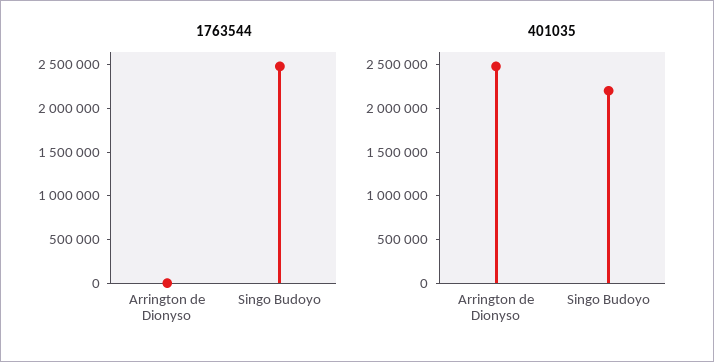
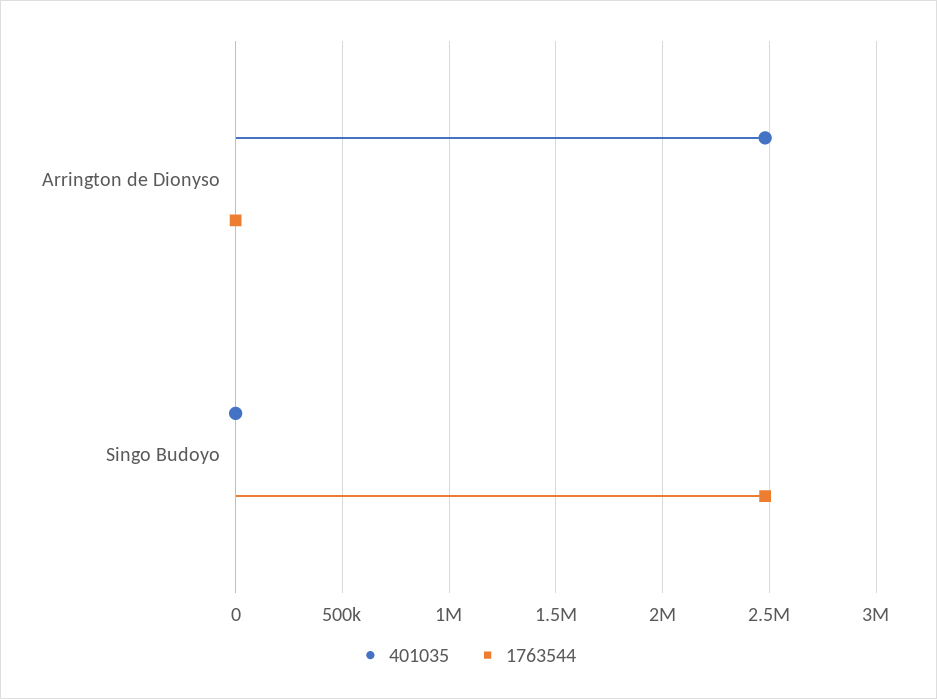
  {
    "1763544": {
      "Arrington de Dionyso": 0,
      "Singo Budoyo": 2500000
    },
    "401035": {
      "Arrington de Dionyso": 2500000,
-     "Singo Budoyo": 2200000
+     "Singo Budoyo": 0
    }
  }

